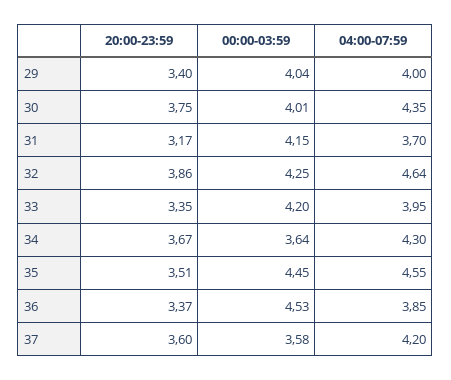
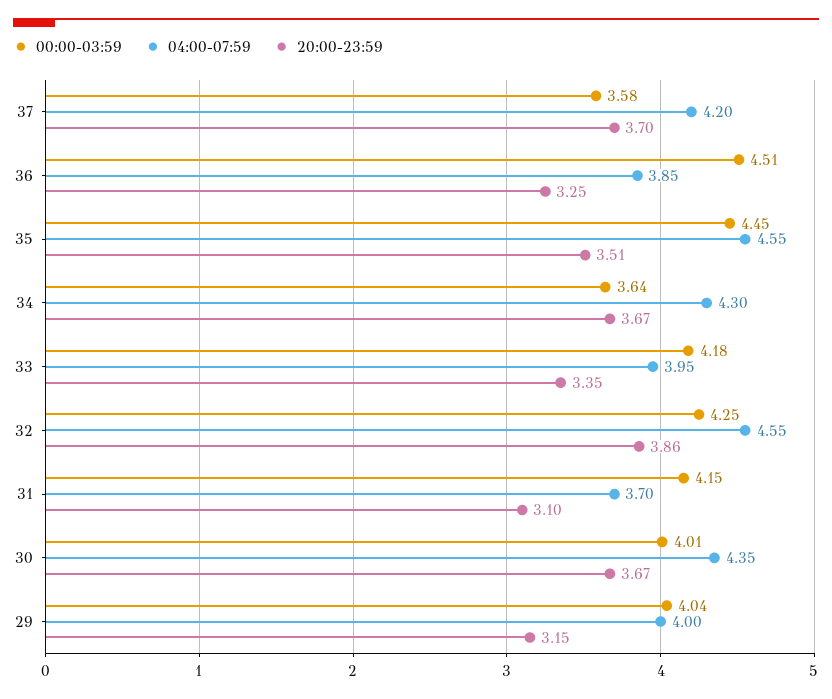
  {
    "20:00-23:59": {
-     "29": 3.4,
+     "29": 3.15,
-     "30": 3.75,
+     "30": 3.67,
-     "31": 3.17,
+     "31": 3.1,
      "32": 3.86,
      "33": 3.35,
      "34": 3.67,
      "35": 3.51,
-     "36": 3.37,
+     "36": 3.25,
-     "37": 3.6
+     "37": 3.7
    },
    "00:00-03:59": {
      "29": 4.04,
      "30": 4.01,
      "31": 4.15,
      "32": 4.25,
-     "33": 4.2,
+     "33": 4.18,
      "34": 3.64,
      "35": 4.45,
-     "36": 4.53,
+     "36": 4.51,
      "37": 3.58
    },
    "04:00-07:59": {
      "29": 4,
      "30": 4.35,
      "31": 3.7,
-     "32": 4.64,
+     "32": 4.55,
      "33": 3.95,
      "34": 4.3,
      "35": 4.55,
      "36": 3.85,
      "37": 4.2
    }
  }

